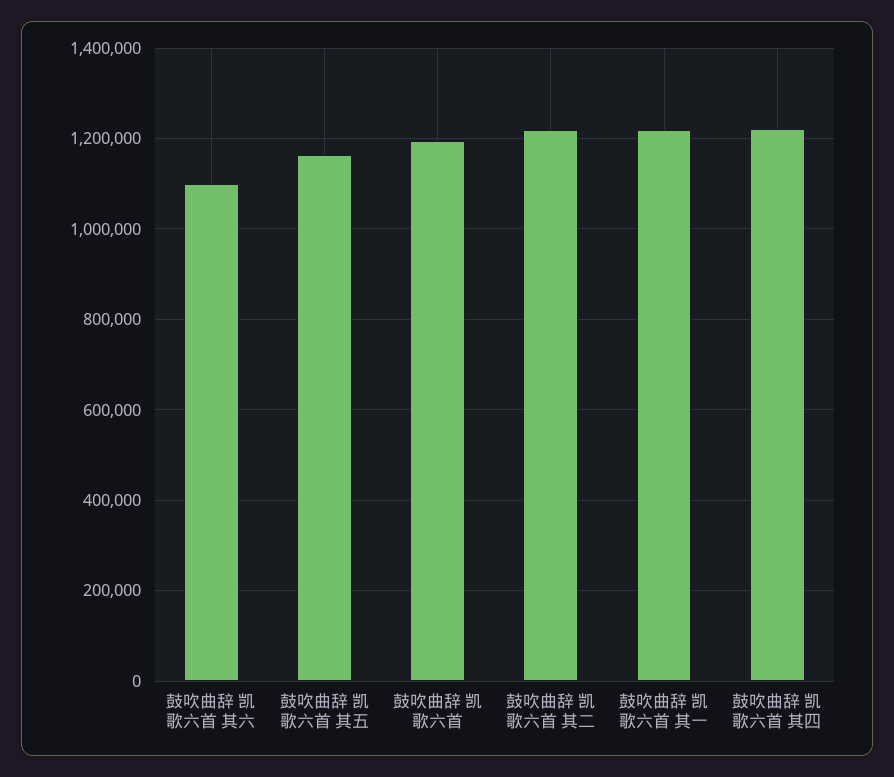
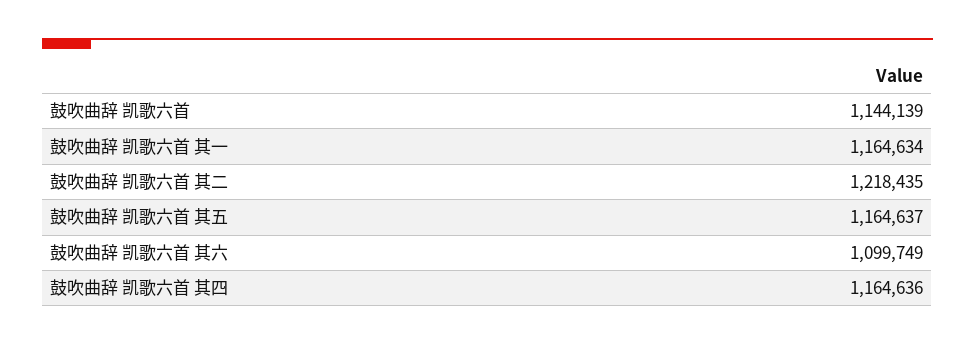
  {
    "鼓吹曲辞 凯歌六首 其六": 1099749,
    "鼓吹曲辞 凯歌六首 其五": 1164637,
-   "鼓吹曲辞 凯歌六首": 1200000,
+   "鼓吹曲辞 凯歌六首": 1144139,
    "鼓吹曲辞 凯歌六首 其二": 1218435,
-   "鼓吹曲辞 凯歌六首 其一": 1220000,
+   "鼓吹曲辞 凯歌六首 其一": 1164634,
-   "鼓吹曲辞 凯歌六首 其四": 1220000
+   "鼓吹曲辞 凯歌六首 其四": 1164636
  }

